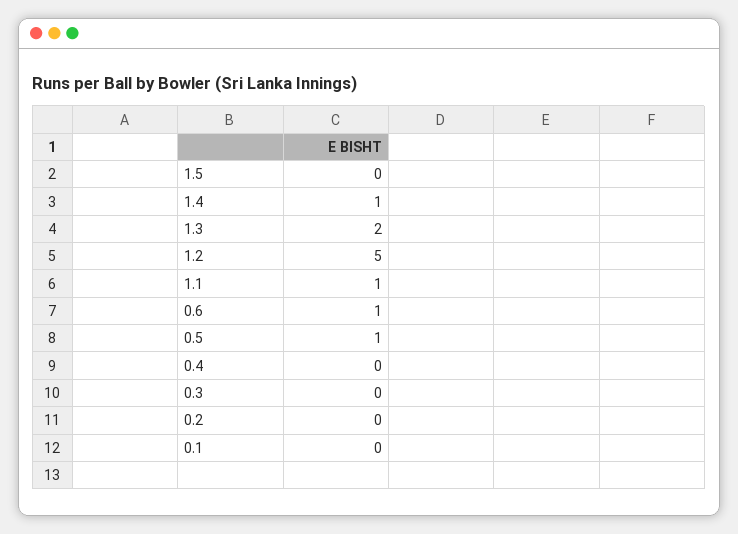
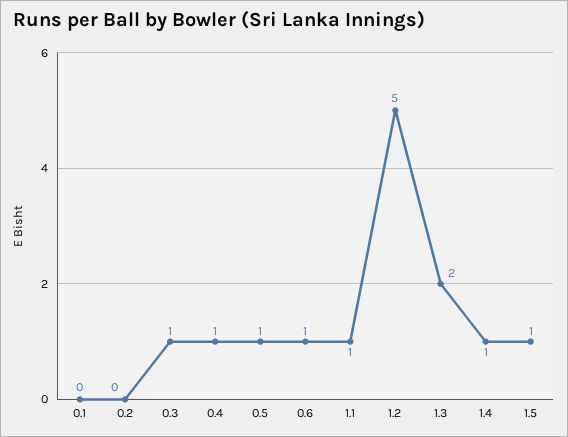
  {
-   "1.5": 0,
+   "1.5": 1,
    "1.4": 1,
    "1.3": 2,
    "1.2": 5,
    "1.1": 1,
    "0.6": 1,
    "0.5": 1,
-   "0.4": 0,
+   "0.4": 1,
-   "0.3": 0,
+   "0.3": 1,
    "0.2": 0,
    "0.1": 0
  }

